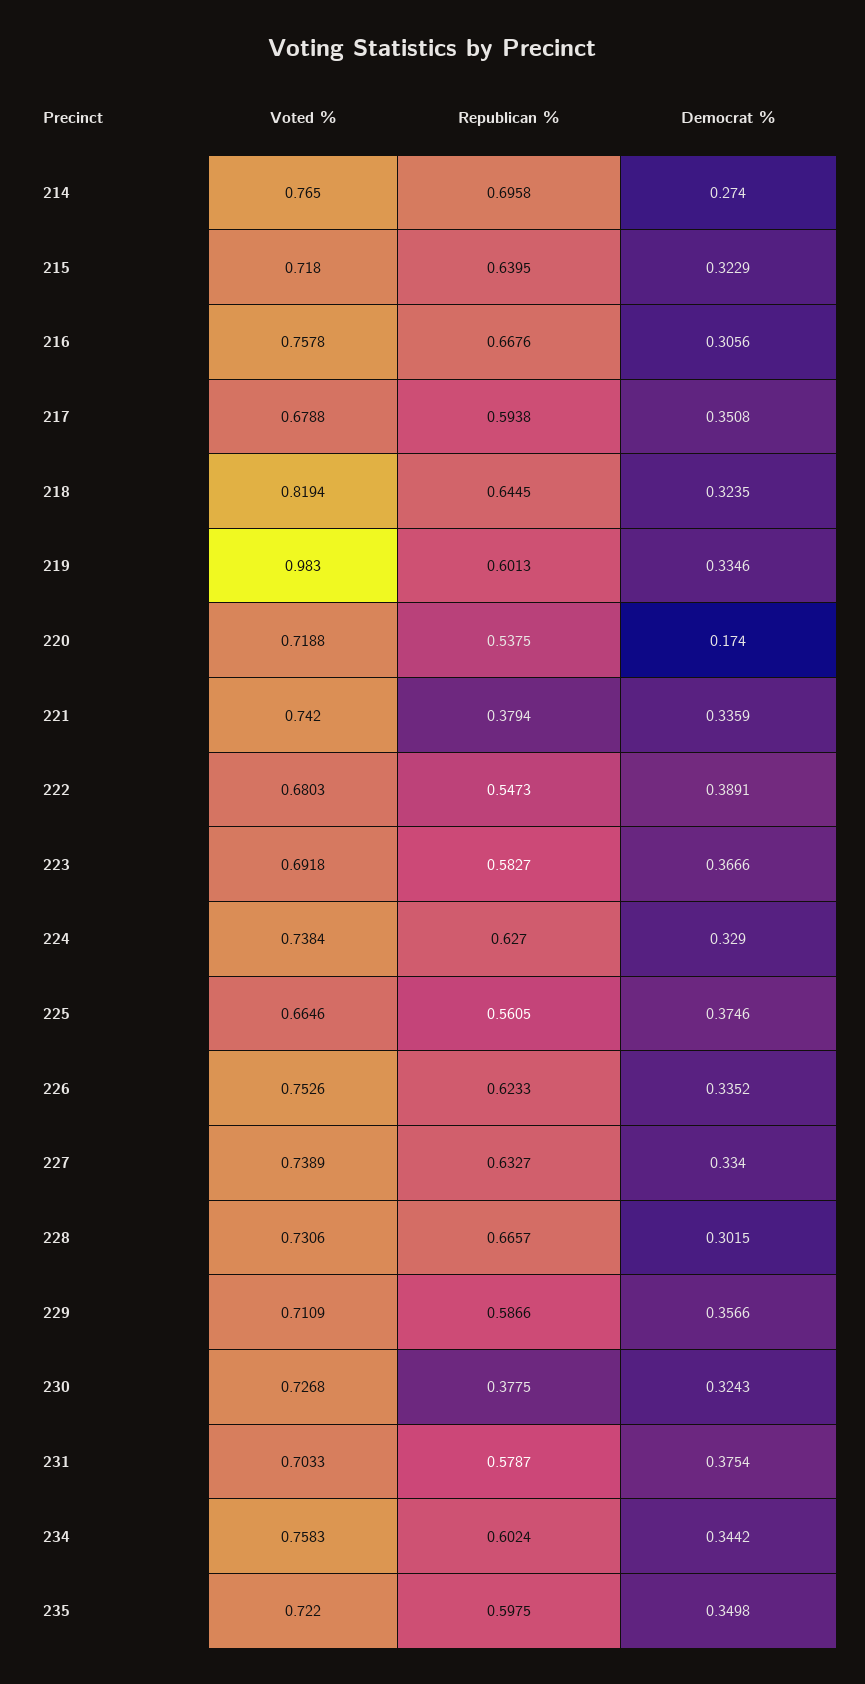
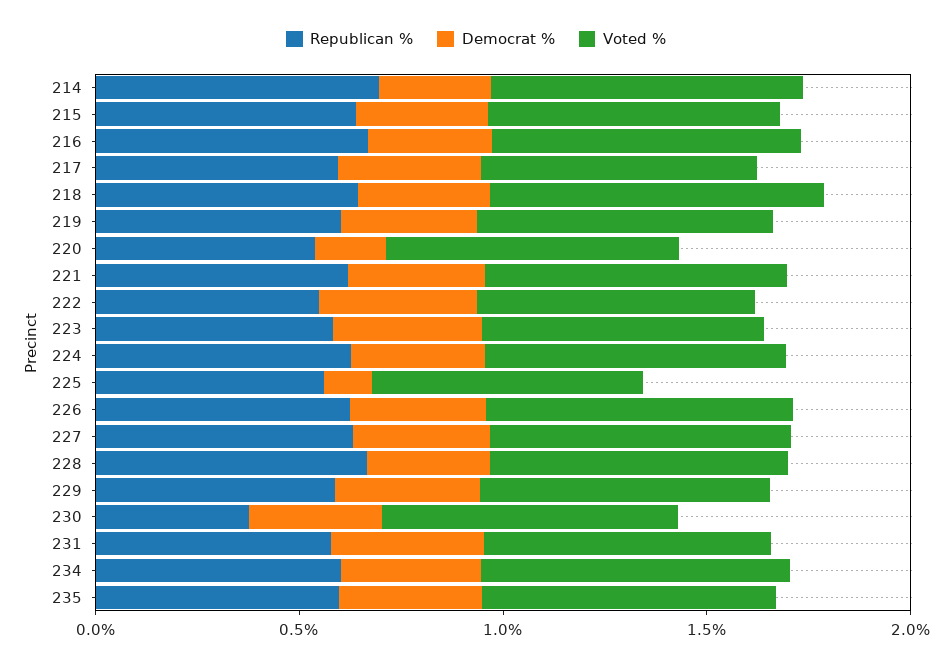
  {
    "Voted %": {
      "214": 0.765,
      "215": 0.718,
      "216": 0.7578,
      "217": 0.6788,
      "218": 0.8194,
-     "219": 0.983,
+     "219": 0.7,
      "220": 0.7188,
      "221": 0.742,
      "222": 0.6803,
      "223": 0.6918,
      "224": 0.7384,
      "225": 0.6646,
      "226": 0.7526,
      "227": 0.7389,
      "228": 0.7306,
      "229": 0.7109,
      "230": 0.7268,
      "231": 0.7033,
      "234": 0.7583,
      "235": 0.722
    },
    "Republican %": {
      "214": 0.6958,
      "215": 0.6395,
      "216": 0.6676,
      "217": 0.5938,
      "218": 0.6445,
      "219": 0.6013,
      "220": 0.5375,
-     "221": 0.3794,
+     "221": 0.6,
      "222": 0.5473,
      "223": 0.5827,
      "224": 0.627,
      "225": 0.5605,
      "226": 0.6233,
      "227": 0.6327,
      "228": 0.6657,
      "229": 0.5866,
      "230": 0.3775,
      "231": 0.5787,
      "234": 0.6024,
      "235": 0.5975
    },
    "Democrat %": {
      "214": 0.274,
      "215": 0.3229,
      "216": 0.3056,
      "217": 0.3508,
      "218": 0.3235,
      "219": 0.3346,
      "220": 0.174,
      "221": 0.3359,
      "222": 0.3891,
      "223": 0.3666,
      "224": 0.329,
-     "225": 0.3746,
+     "225": 0.1,
      "226": 0.3352,
      "227": 0.334,
      "228": 0.3015,
      "229": 0.3566,
      "230": 0.3243,
      "231": 0.3754,
      "234": 0.3442,
      "235": 0.3498
    }
  }

